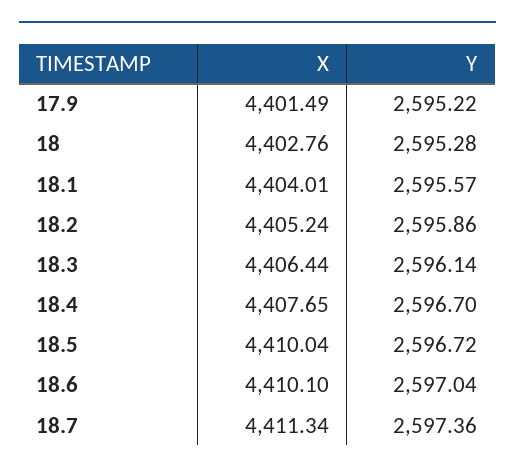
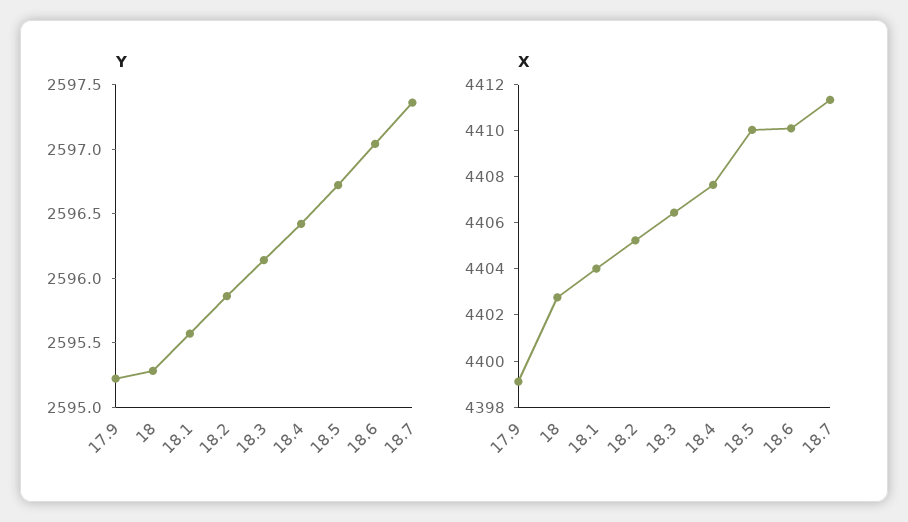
  {
    "X": {
-     "17.9": 4401.49,
+     "17.9": 4399,
      "18": 4402.76,
      "18.1": 4404.01,
      "18.2": 4405.24,
      "18.3": 4406.44,
      "18.4": 4407.65,
      "18.5": 4410.04,
      "18.6": 4410.1,
      "18.7": 4411.34
    },
    "Y": {
      "17.9": 2595.22,
      "18": 2595.28,
      "18.1": 2595.57,
      "18.2": 2595.86,
      "18.3": 2596.14,
-     "18.4": 2596.7,
+     "18.4": 2596.4,
      "18.5": 2596.72,
      "18.6": 2597.04,
      "18.7": 2597.36
    }
  }

